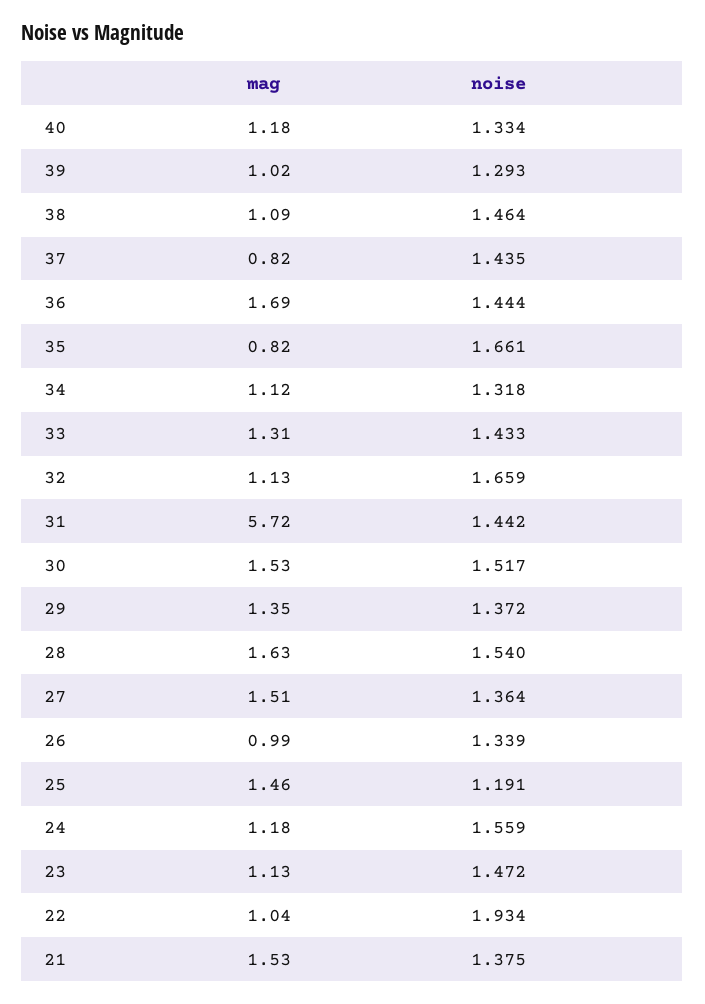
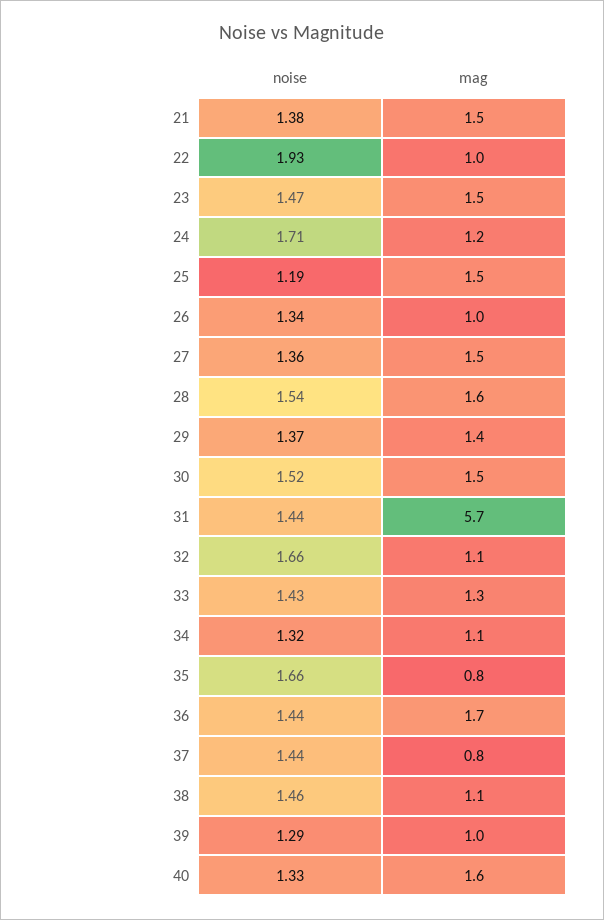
  {
    "mag": {
-     "40": 1.18,
+     "40": 1.6,
      "39": 1.02,
      "38": 1.09,
      "37": 0.82,
      "36": 1.69,
      "35": 0.82,
      "34": 1.12,
      "33": 1.31,
      "32": 1.13,
      "31": 5.72,
      "30": 1.53,
      "29": 1.35,
      "28": 1.63,
      "27": 1.51,
      "26": 0.99,
      "25": 1.46,
      "24": 1.18,
-     "23": 1.13,
+     "23": 1.5,
      "22": 1.04,
      "21": 1.53
    },
    "noise": {
      "40": 1.334,
      "39": 1.293,
      "38": 1.464,
      "37": 1.435,
      "36": 1.444,
      "35": 1.661,
      "34": 1.318,
      "33": 1.433,
      "32": 1.659,
      "31": 1.442,
      "30": 1.517,
      "29": 1.372,
      "28": 1.54,
      "27": 1.364,
      "26": 1.339,
      "25": 1.191,
-     "24": 1.559,
+     "24": 1.71,
      "23": 1.472,
      "22": 1.934,
      "21": 1.375
    }
  }

